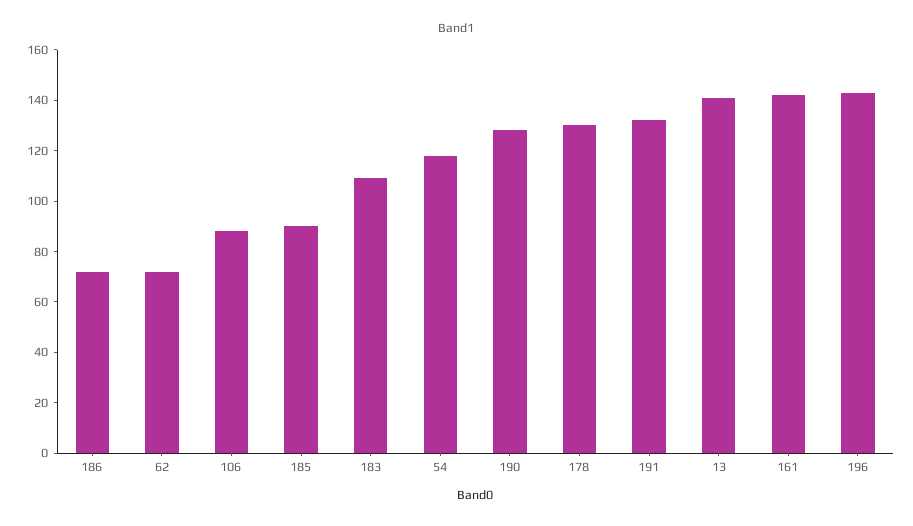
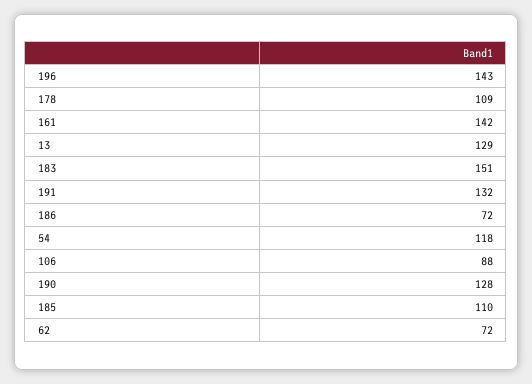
  {
    "186": 72,
    "62": 72,
    "106": 88,
-   "185": 90,
+   "185": 110,
-   "183": 110,
+   "183": 151,
    "54": 118,
    "190": 128,
-   "178": 130,
+   "178": 109,
    "191": 132,
-   "13": 140,
+   "13": 129,
    "161": 142,
    "196": 143
  }

